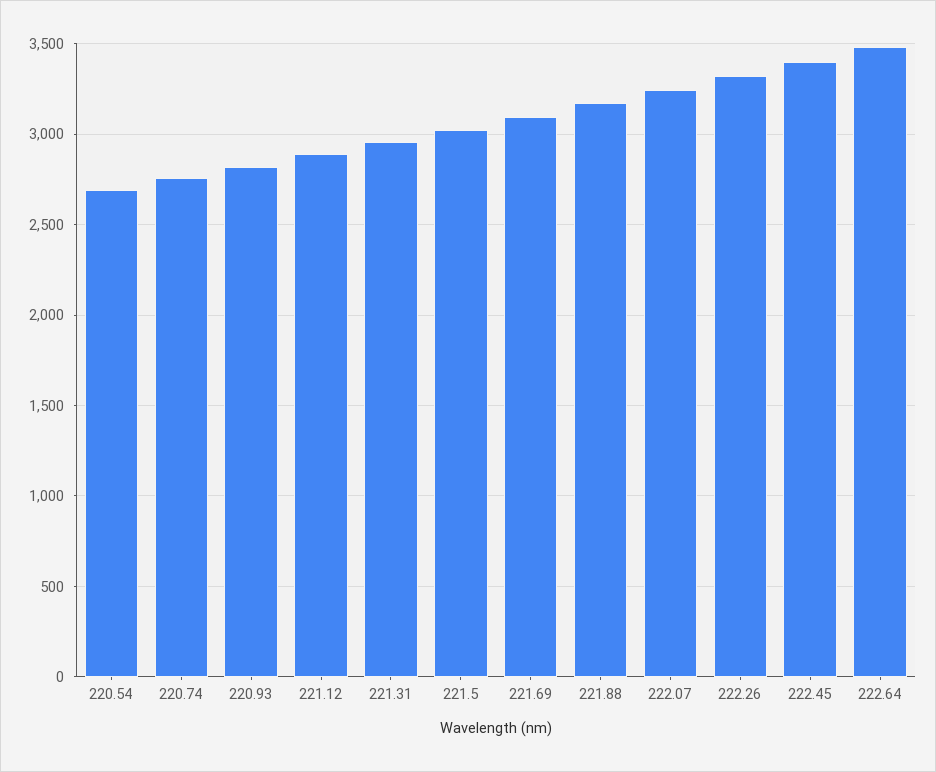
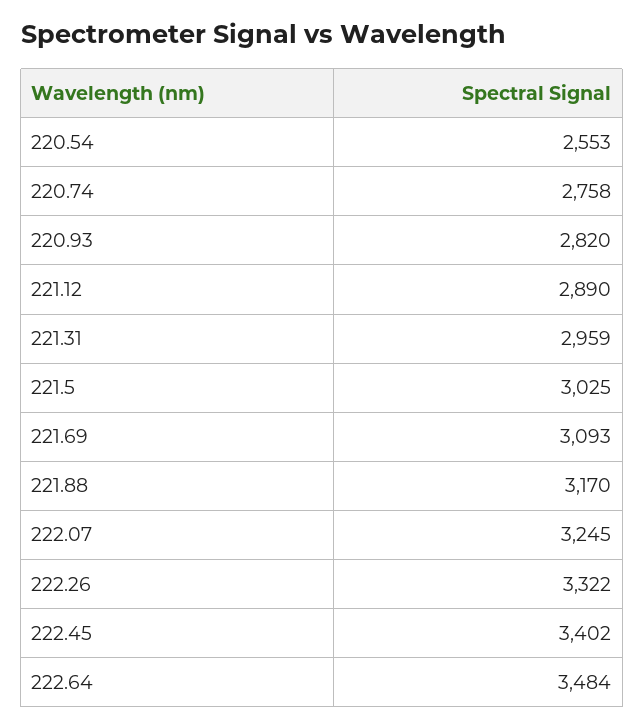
  {
-   "220.54": 2700,
+   "220.54": 2553,
    "220.74": 2758,
    "220.93": 2820,
    "221.12": 2890,
    "221.31": 2959,
    "221.5": 3025,
    "221.69": 3093,
    "221.88": 3170,
    "222.07": 3245,
    "222.26": 3322,
    "222.45": 3402,
    "222.64": 3484
  }

